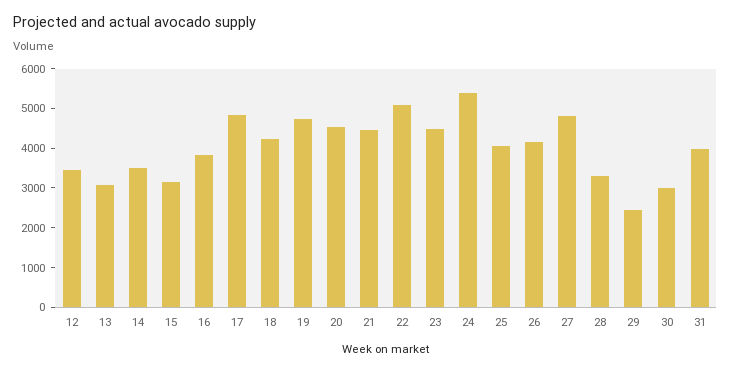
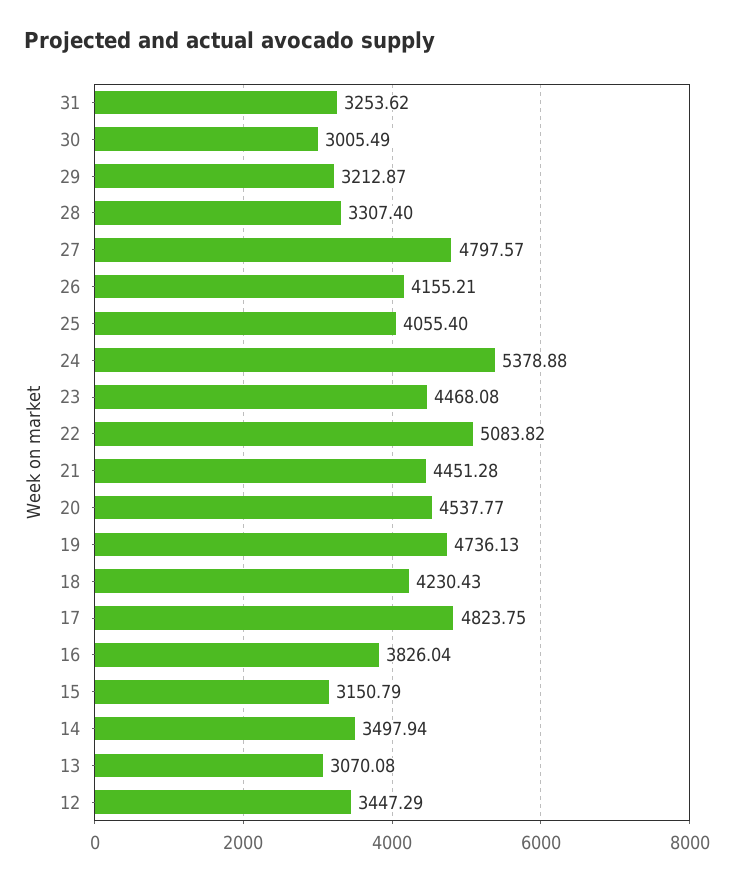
  {
    "12": 3447.29,
    "13": 3070.08,
    "14": 3497.94,
    "15": 3150.79,
    "16": 3826.04,
    "17": 4823.75,
    "18": 4230.43,
    "19": 4736.13,
    "20": 4537.77,
    "21": 4451.28,
    "22": 5083.82,
    "23": 4468.08,
    "24": 5378.88,
    "25": 4055.4,
    "26": 4155.21,
    "27": 4797.57,
    "28": 3307.4,
-   "29": 2500,
+   "29": 3212.87,
    "30": 3005.49,
-   "31": 4000
+   "31": 3253.62
  }

